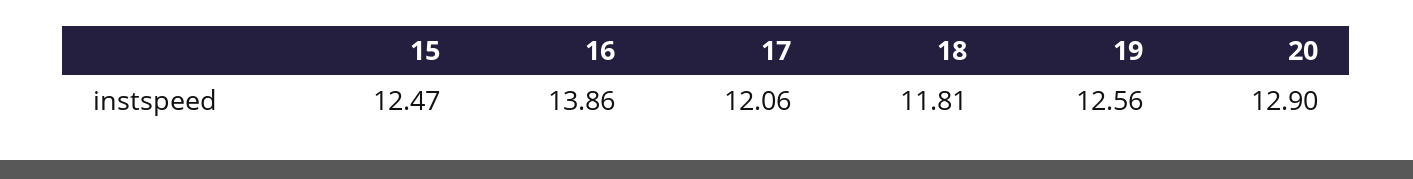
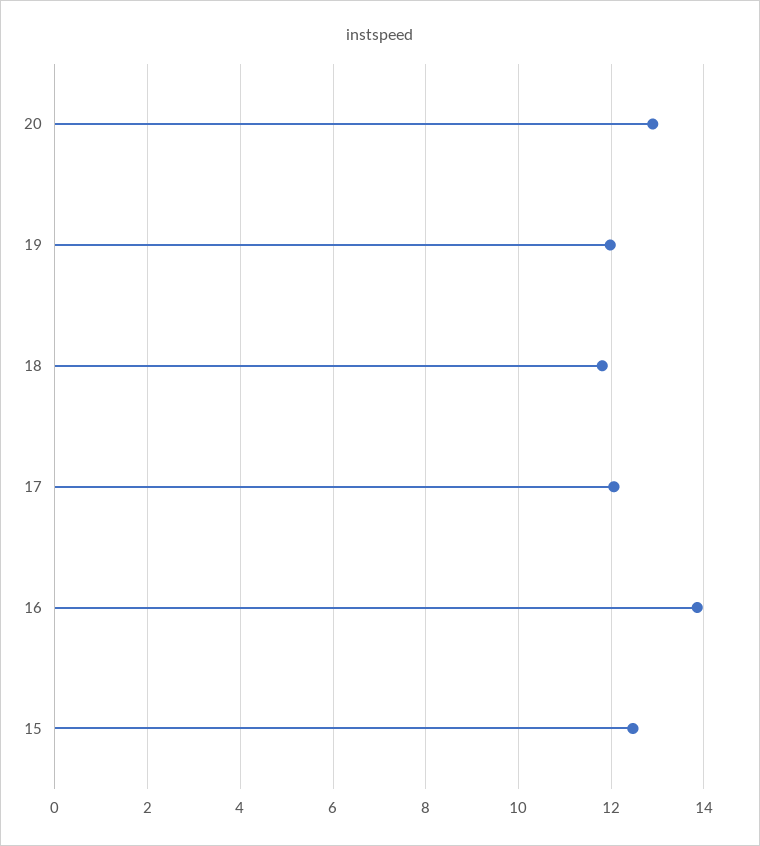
  {
    "15": 12.47,
    "16": 13.86,
    "17": 12.06,
    "18": 11.81,
-   "19": 12.56,
+   "19": 12,
    "20": 12.9
  }

